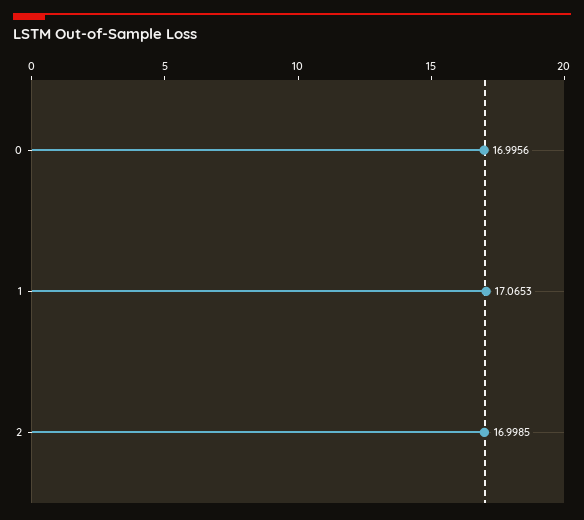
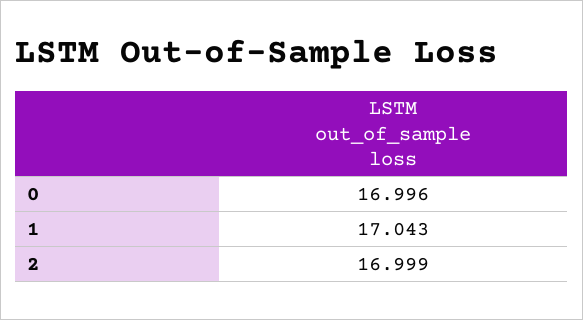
  {
    "0": 16.9956,
-   "1": 17.0653,
+   "1": 17.043,
    "2": 16.9985
  }

